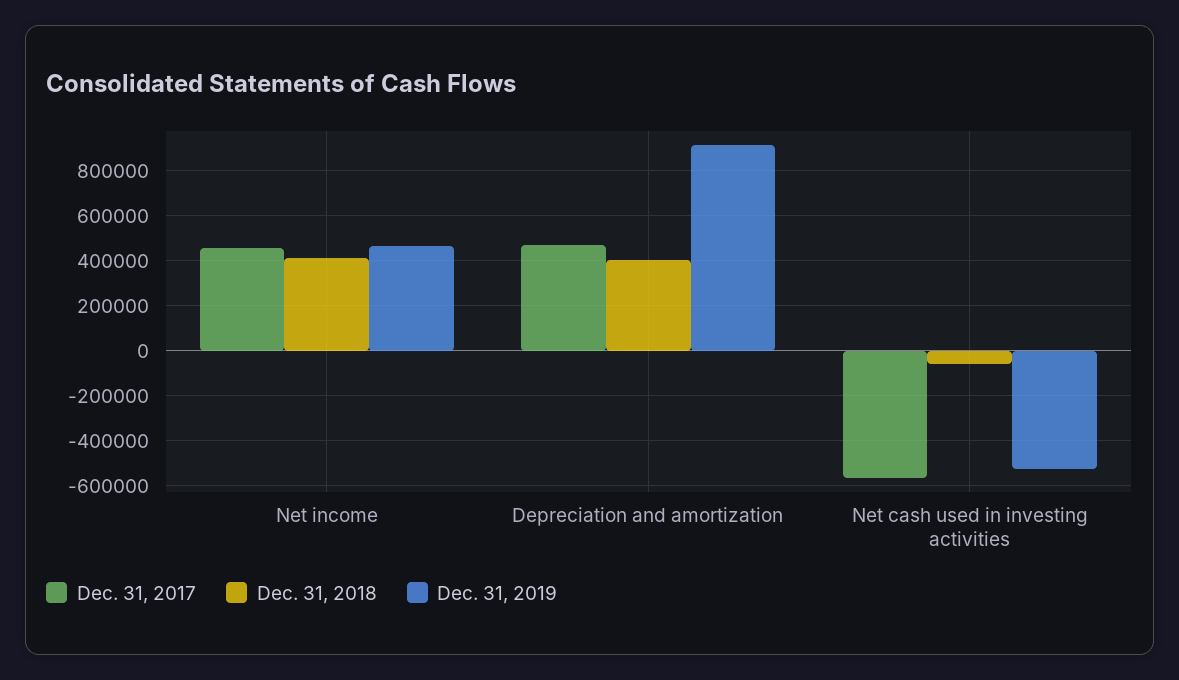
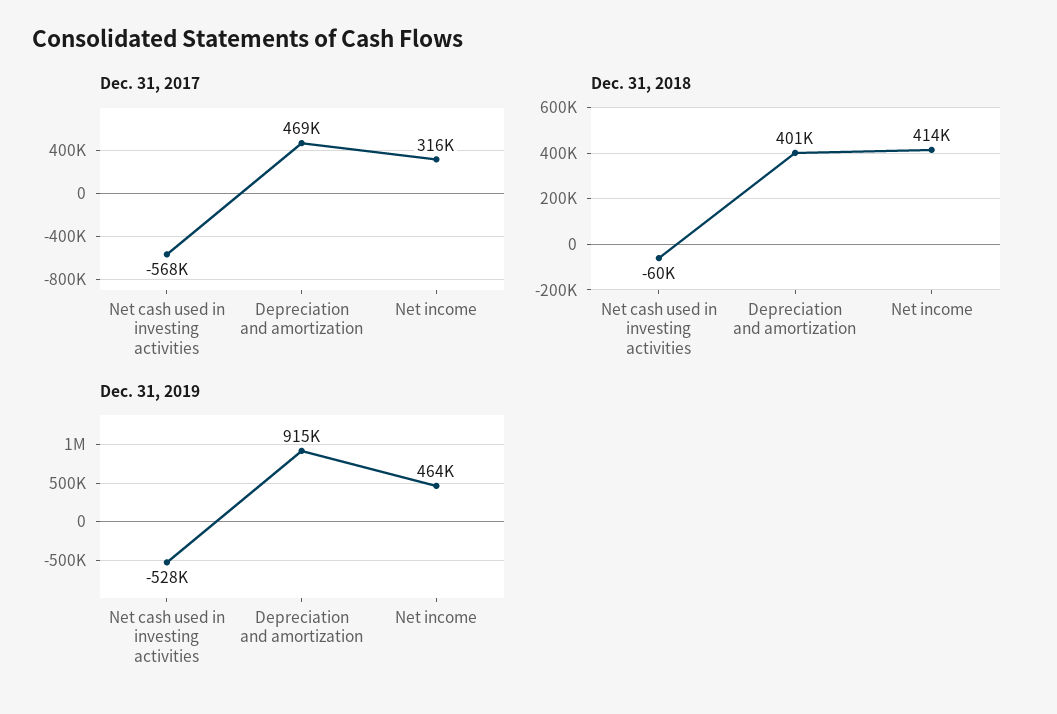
  {
    "Dec. 31, 2017": {
-     "Net income": 450000,
+     "Net income": 316000,
      "Depreciation and amortization": 469000,
      "Net cash used in investing activities": -568000
    },
    "Dec. 31, 2018": {
      "Net income": 414000,
      "Depreciation and amortization": 401000,
      "Net cash used in investing activities": -60000
    },
    "Dec. 31, 2019": {
      "Net income": 464000,
      "Depreciation and amortization": 915000,
      "Net cash used in investing activities": -528000
    }
  }

